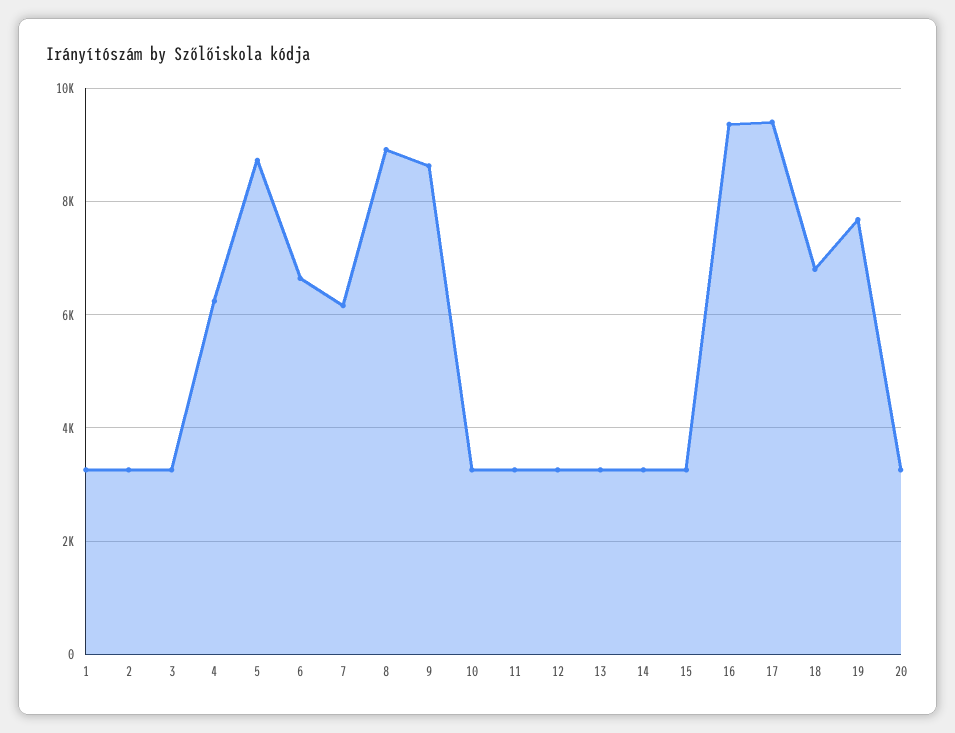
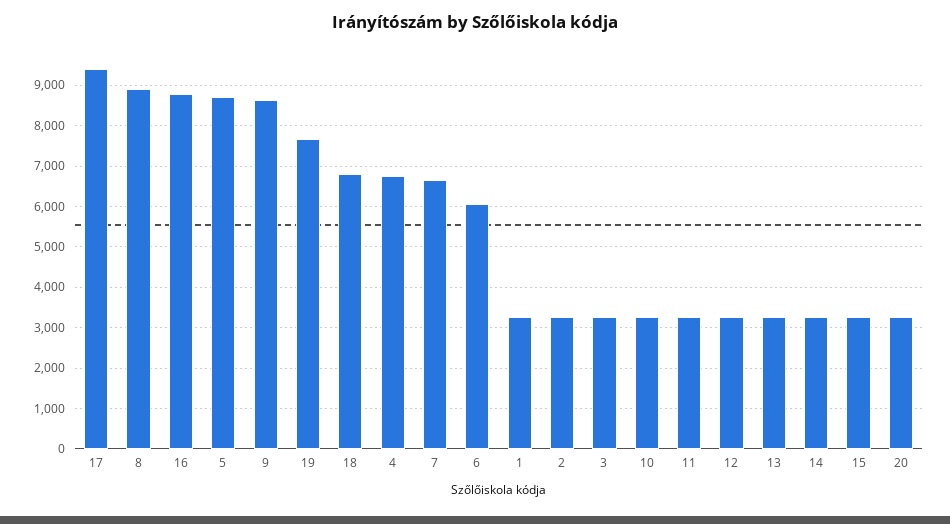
  {
    "1": 3200,
    "2": 3200,
    "3": 3200,
-   "4": 6200,
+   "4": 6800,
    "5": 8800,
-   "6": 6600,
+   "6": 6000,
-   "7": 6200,
+   "7": 6600,
    "8": 9000,
    "9": 8600,
    "10": 3200,
    "11": 3200,
    "12": 3200,
    "13": 3200,
    "14": 3200,
    "15": 3200,
-   "16": 9400,
+   "16": 8800,
    "17": 9400,
    "18": 6800,
    "19": 7600,
    "20": 3200
  }

